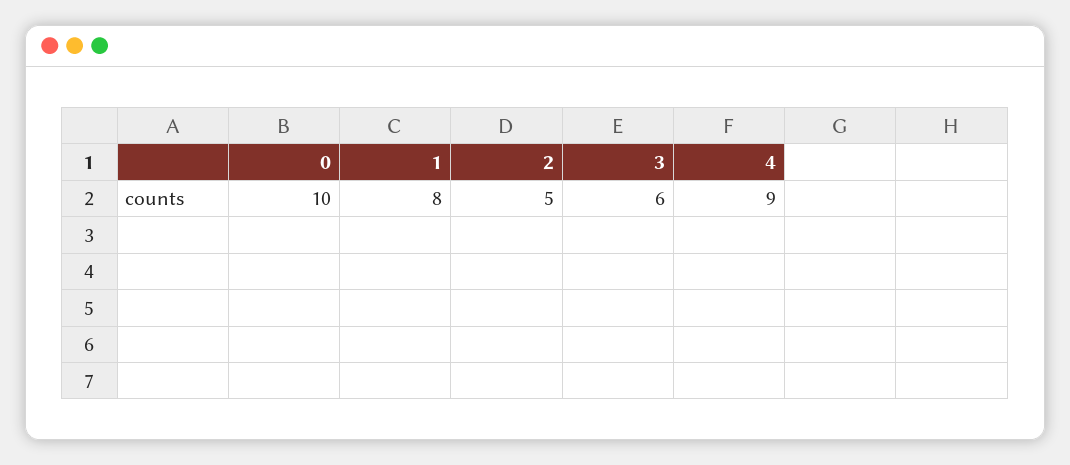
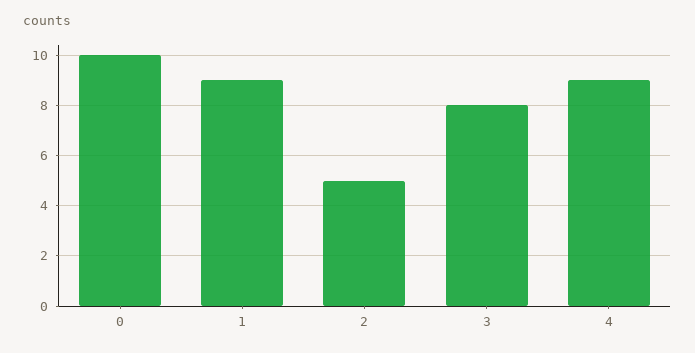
  {
    "0": 10,
-   "1": 8,
+   "1": 9,
    "2": 5,
-   "3": 6,
+   "3": 8,
    "4": 9
  }

